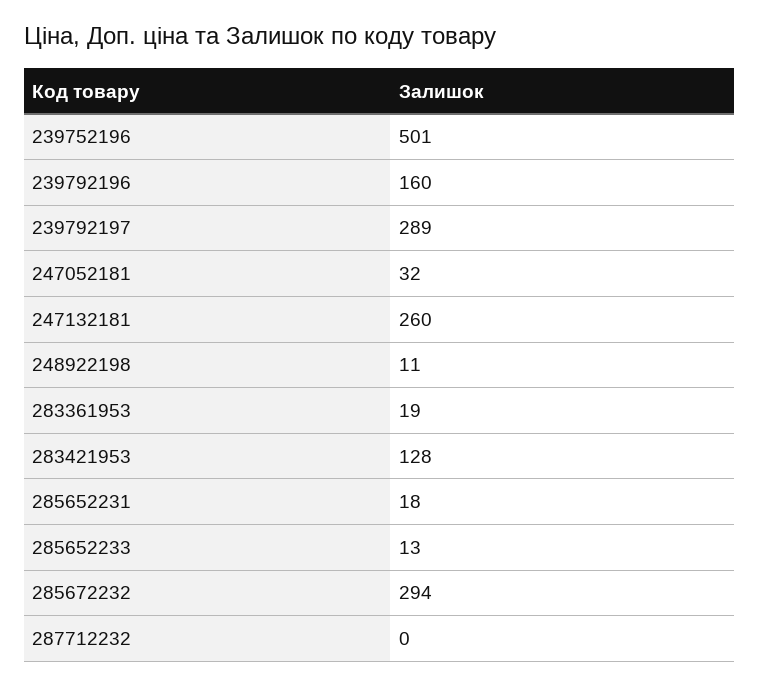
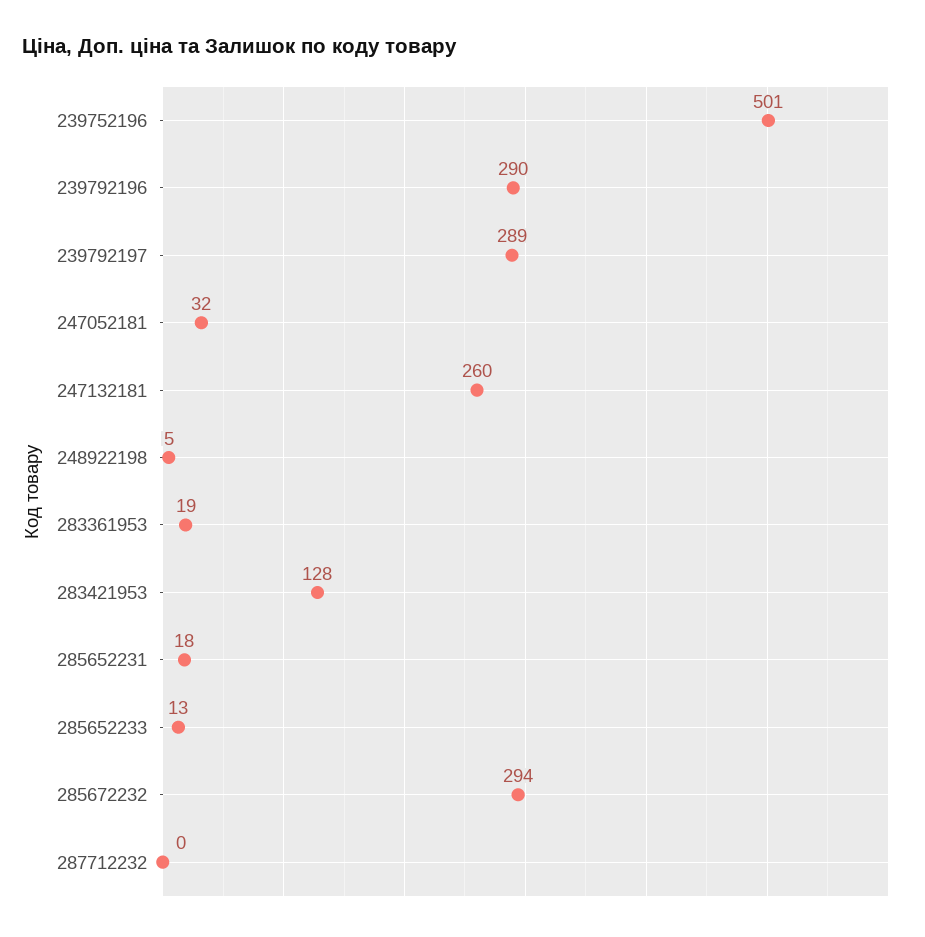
  {
    "239752196": 501,
-   "239792196": 160,
+   "239792196": 290,
    "239792197": 289,
    "247052181": 32,
    "247132181": 260,
-   "248922198": 11,
+   "248922198": 5,
    "283361953": 19,
    "283421953": 128,
    "285652231": 18,
    "285652233": 13,
    "285672232": 294,
    "287712232": 0
  }

